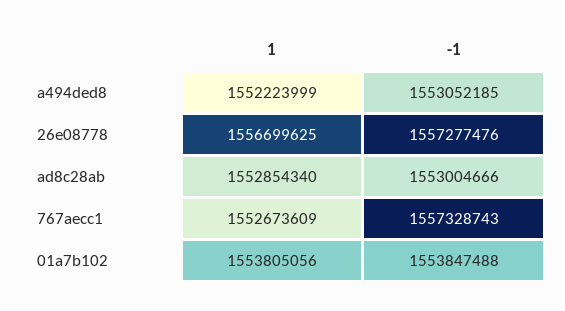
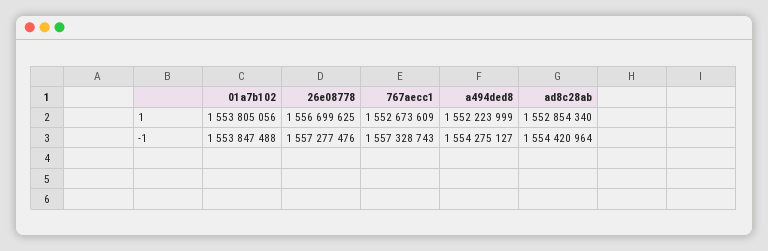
  {
    "1": {
      "a494ded8": 1552223999,
      "26e08778": 1556699625,
      "ad8c28ab": 1552854340,
      "767aecc1": 1552673609,
      "01a7b102": 1553805056
    },
    "-1": {
-     "a494ded8": 1553052185,
+     "a494ded8": 1554275127,
      "26e08778": 1557277476,
-     "ad8c28ab": 1553004666,
+     "ad8c28ab": 1554420964,
      "767aecc1": 1557328743,
      "01a7b102": 1553847488
    }
  }

